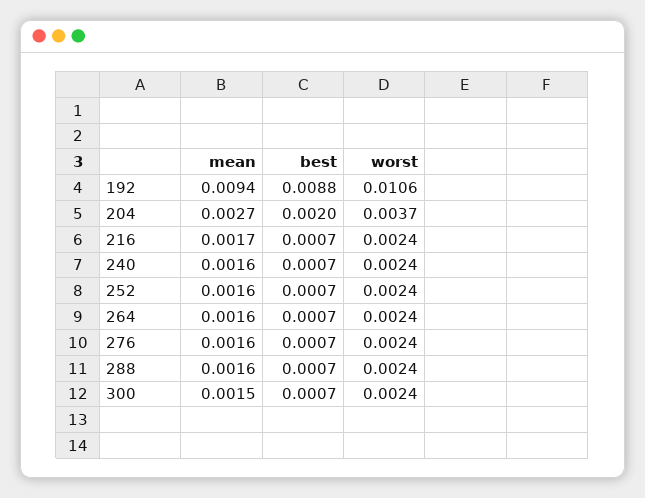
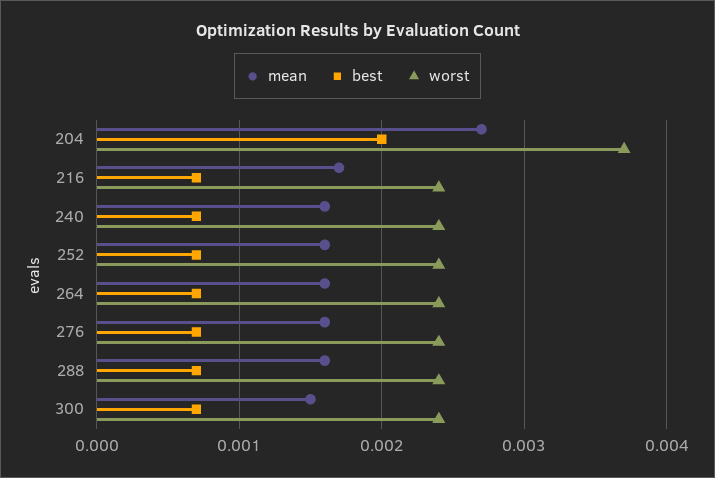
  {
    "mean": {
-     "192": 0.0094,
      "204": 0.0027,
      "216": 0.0017,
      "240": 0.0016,
      "252": 0.0016,
      "264": 0.0016,
      "276": 0.0016,
      "288": 0.0016,
      "300": 0.0015
    },
    "best": {
-     "192": 0.0088,
      "204": 0.002,
      "216": 0.0007,
      "240": 0.0007,
      "252": 0.0007,
      "264": 0.0007,
      "276": 0.0007,
      "288": 0.0007,
      "300": 0.0007
    },
    "worst": {
-     "192": 0.0106,
      "204": 0.0037,
      "216": 0.0024,
      "240": 0.0024,
      "252": 0.0024,
      "264": 0.0024,
      "276": 0.0024,
      "288": 0.0024,
      "300": 0.0024
    }
  }

